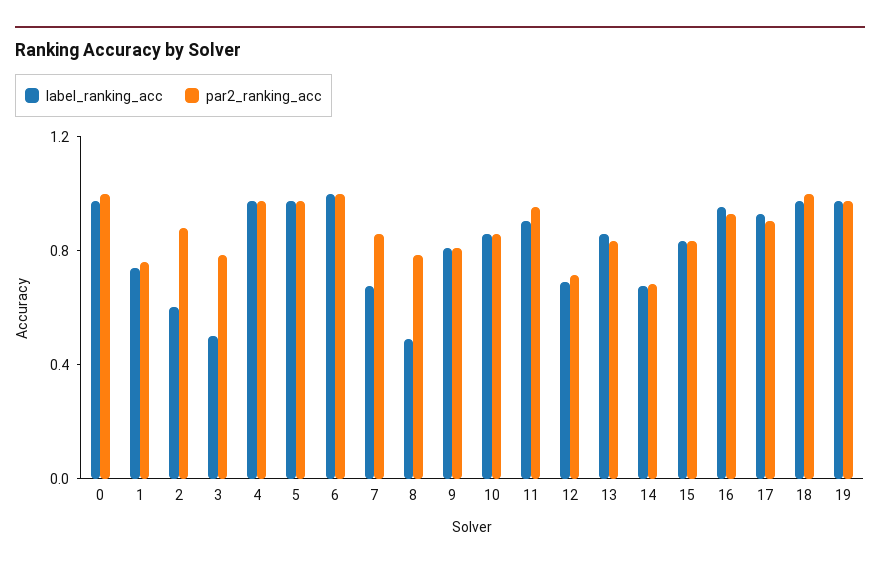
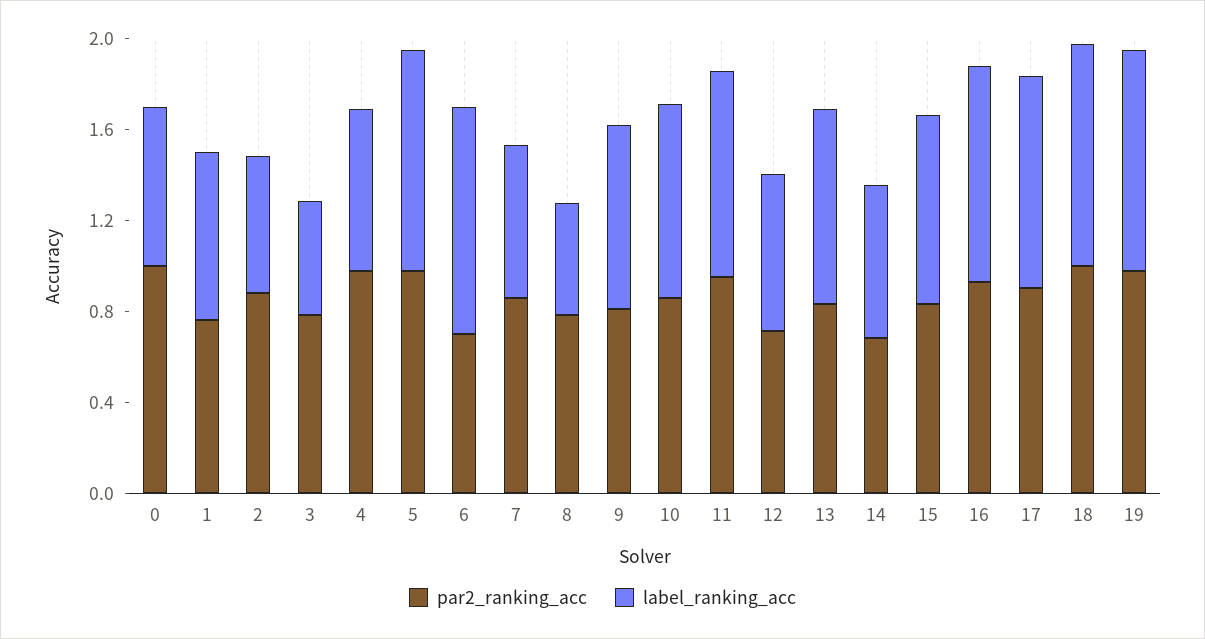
  {
    "label_ranking_acc": {
-     "0": 1,
+     "0": 0.7,
      "1": 0.7,
      "2": 0.6,
      "3": 0.5,
-     "4": 1,
+     "4": 0.7,
      "5": 1,
      "6": 1,
      "7": 0.7,
      "8": 0.5,
      "9": 0.8,
      "10": 0.9,
      "11": 0.9,
      "12": 0.7,
      "13": 0.9,
      "14": 0.7,
      "15": 0.8,
      "16": 1,
      "17": 0.9,
      "18": 1,
      "19": 1
    },
    "par2_ranking_acc": {
      "0": 1,
      "1": 0.8,
      "2": 0.9,
      "3": 0.8,
      "4": 1,
      "5": 1,
-     "6": 1,
+     "6": 0.7,
      "7": 0.9,
      "8": 0.8,
      "9": 0.8,
      "10": 0.9,
      "11": 1,
      "12": 0.7,
      "13": 0.8,
      "14": 0.7,
      "15": 0.8,
      "16": 0.9,
      "17": 0.9,
      "18": 1,
      "19": 1
    }
  }

